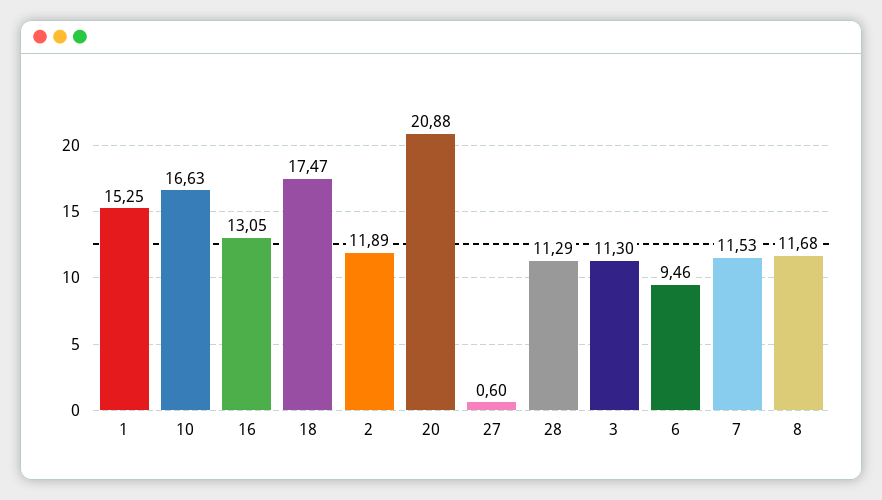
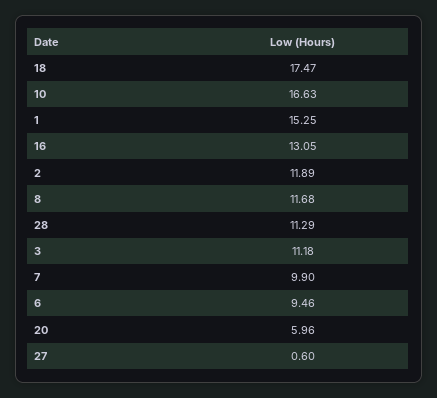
  {
    "1": 15.25,
    "10": 16.63,
    "16": 13.05,
    "18": 17.47,
    "2": 11.89,
-   "20": 20.88,
+   "20": 5.96,
    "27": 0.6,
    "28": 11.29,
-   "3": 11.3,
+   "3": 11.18,
    "6": 9.46,
-   "7": 11.53,
+   "7": 9.9,
    "8": 11.68
  }

